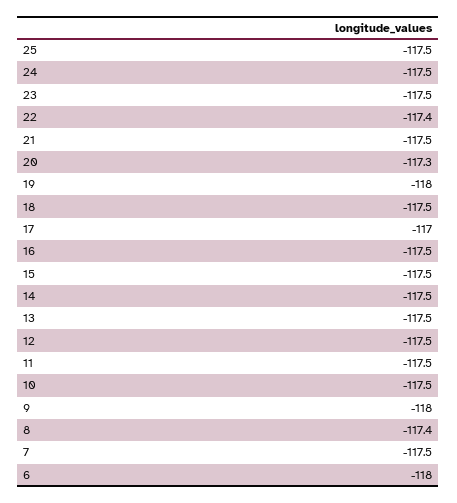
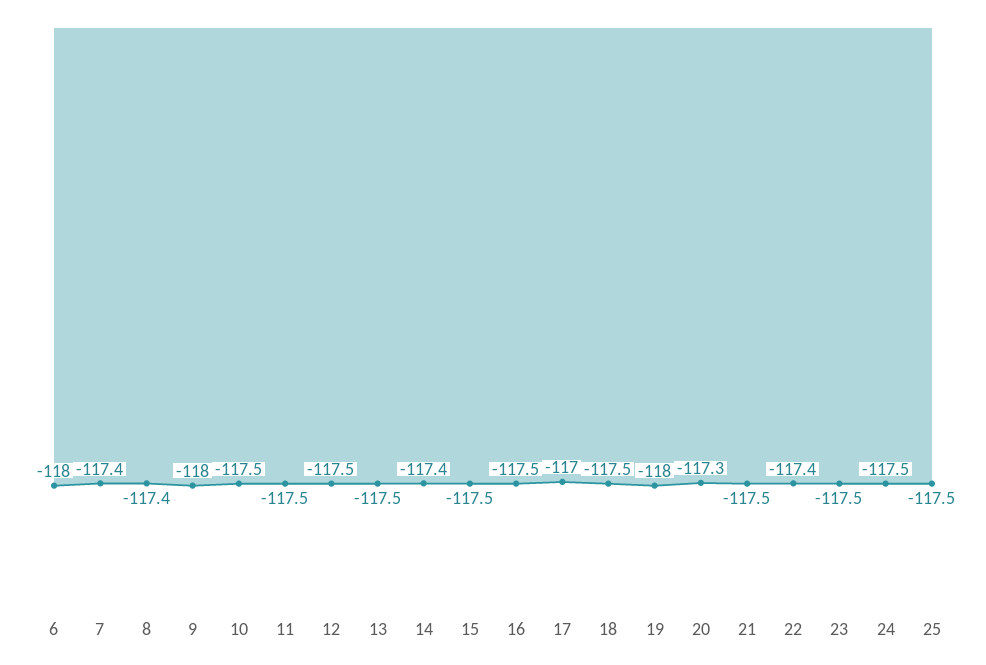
  {
    "25": -117.5,
    "24": -117.5,
    "23": -117.5,
    "22": -117.4,
    "21": -117.5,
    "20": -117.3,
    "19": -118,
    "18": -117.5,
    "17": -117,
    "16": -117.5,
    "15": -117.5,
-   "14": -117.5,
+   "14": -117.4,
    "13": -117.5,
    "12": -117.5,
    "11": -117.5,
    "10": -117.5,
    "9": -118,
    "8": -117.4,
-   "7": -117.5,
+   "7": -117.4,
    "6": -118
  }

